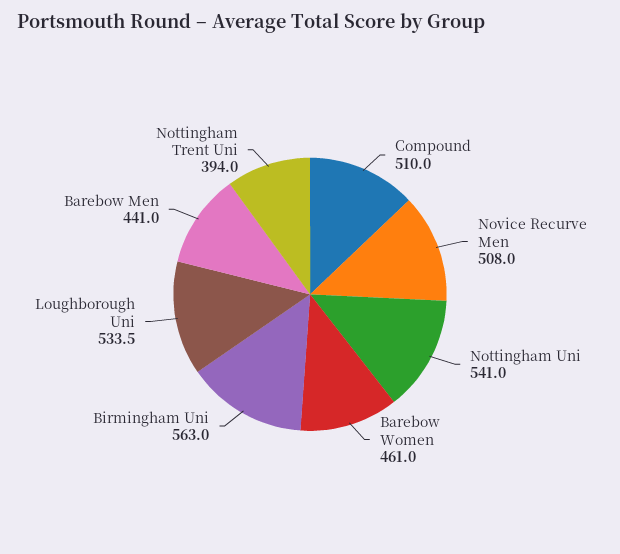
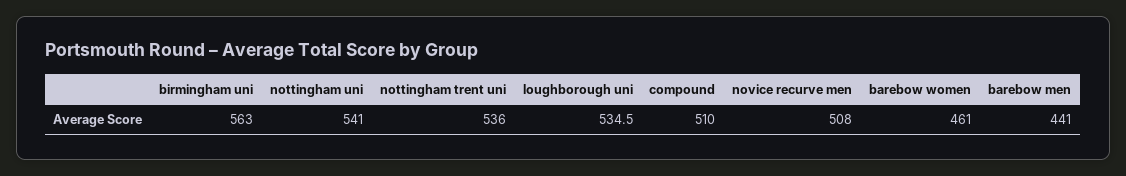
  {
    "Compound": 510,
    "Novice Recurve Men": 508,
    "Nottingham Uni": 541,
    "Barebow Women": 461,
    "Birmingham Uni": 563,
-   "Loughborough Uni": 533.5,
+   "Loughborough Uni": 534.5,
    "Barebow Men": 441,
-   "Nottingham Trent Uni": 394
+   "Nottingham Trent Uni": 536
  }

